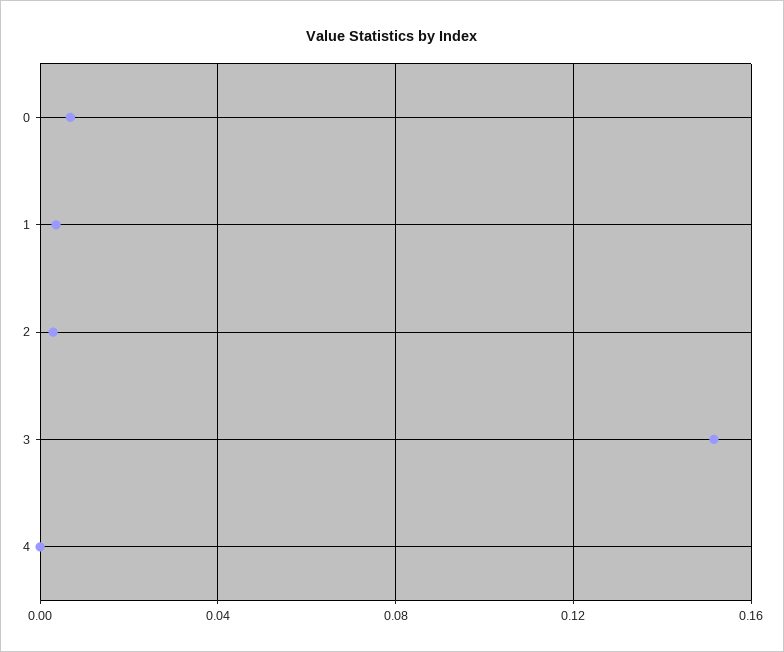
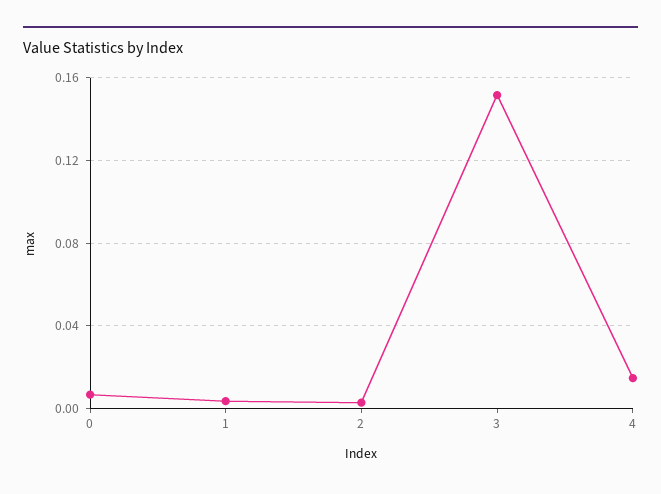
  {
    "0": 0.005,
    "1": 0.005,
    "2": 0.005,
    "3": 0.15,
-   "4": 0
+   "4": 0.015
  }

